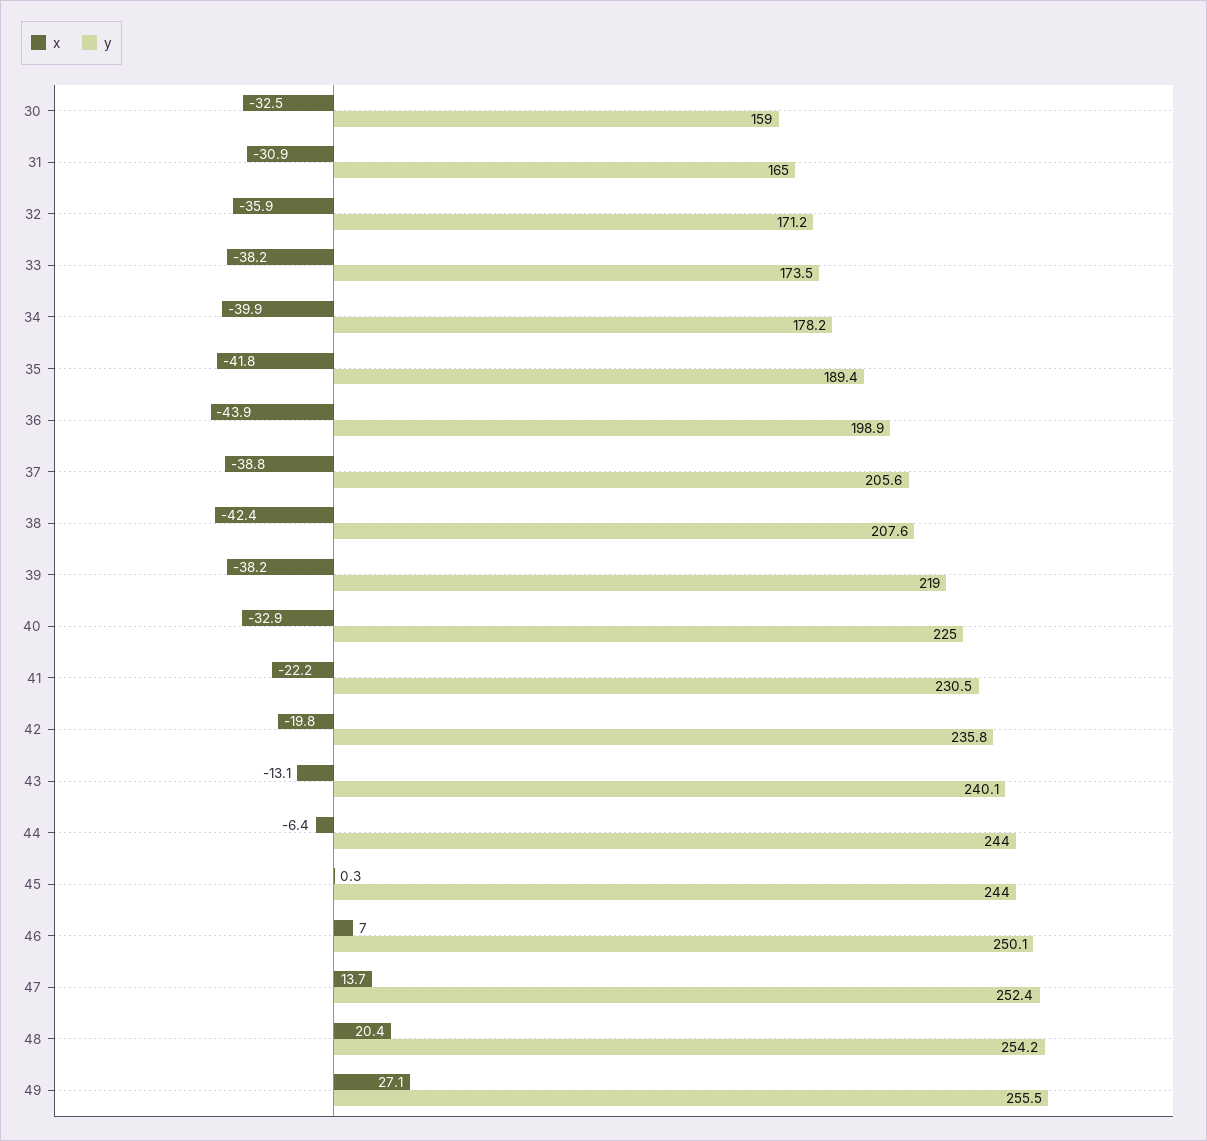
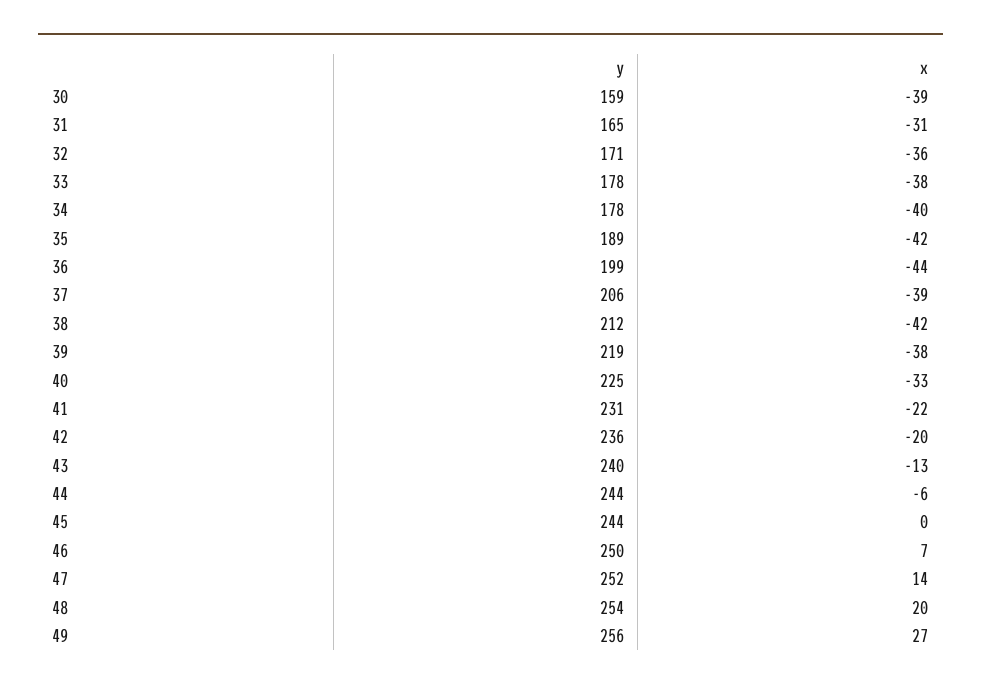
  {
    "x": {
-     "30": -32.5,
+     "30": -39,
      "31": -30.9,
      "32": -35.9,
      "33": -38.2,
      "34": -39.9,
      "35": -41.8,
      "36": -43.9,
      "37": -38.8,
      "38": -42.4,
      "39": -38.2,
      "40": -32.9,
      "41": -22.2,
      "42": -19.8,
      "43": -13.1,
      "44": -6.4,
      "45": 0.3,
      "46": 7,
      "47": 13.7,
      "48": 20.4,
      "49": 27.1
    },
    "y": {
      "30": 159,
      "31": 165,
      "32": 171.2,
-     "33": 173.5,
+     "33": 178,
      "34": 178.2,
      "35": 189.4,
      "36": 198.9,
      "37": 205.6,
-     "38": 207.6,
+     "38": 212,
      "39": 219,
      "40": 225,
      "41": 230.5,
      "42": 235.8,
      "43": 240.1,
      "44": 244,
      "45": 244,
      "46": 250.1,
      "47": 252.4,
      "48": 254.2,
      "49": 255.5
    }
  }

